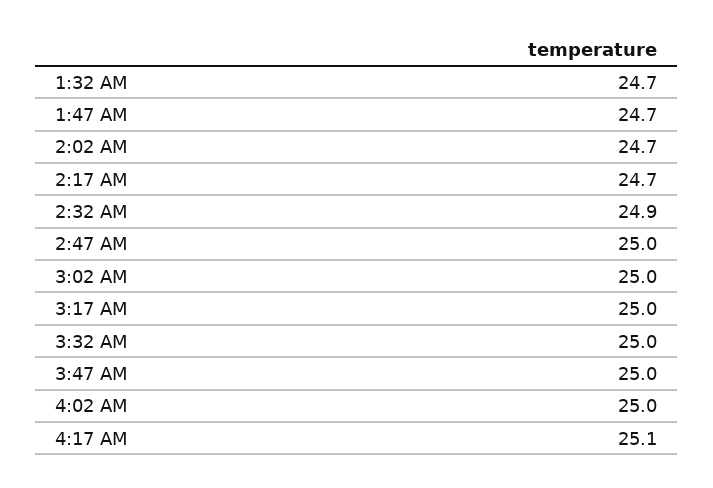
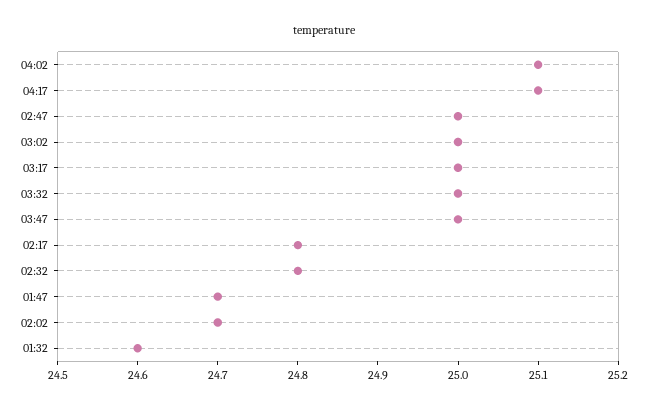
  {
-   "1:32 AM": 24.7,
+   "1:32 AM": 24.6,
    "1:47 AM": 24.7,
    "2:02 AM": 24.7,
-   "2:17 AM": 24.7,
+   "2:17 AM": 24.8,
-   "2:32 AM": 24.9,
+   "2:32 AM": 24.8,
    "2:47 AM": 25,
    "3:02 AM": 25,
    "3:17 AM": 25,
    "3:32 AM": 25,
    "3:47 AM": 25,
-   "4:02 AM": 25,
+   "4:02 AM": 25.1,
    "4:17 AM": 25.1
  }

